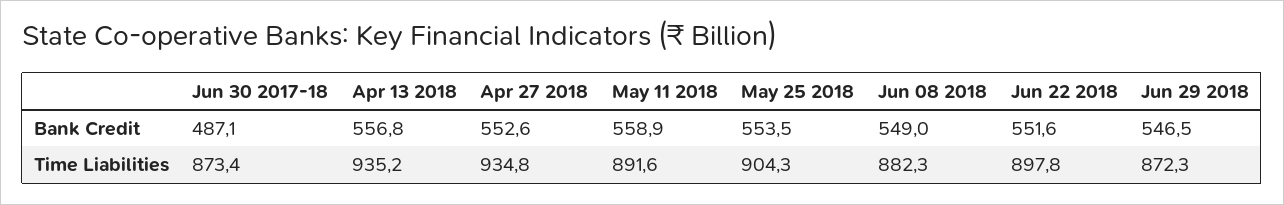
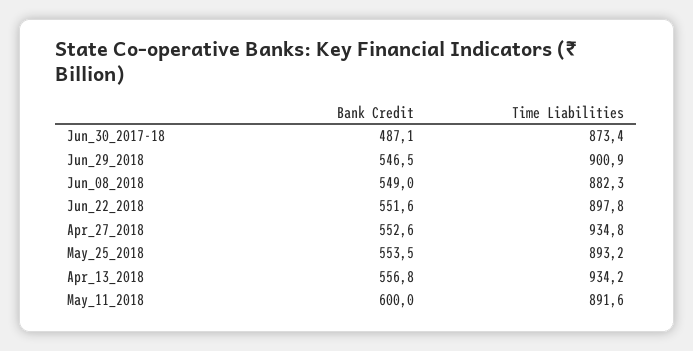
  {
    "Jun 30 2017-18": {
      "Bank Credit": 487.1,
      "Time Liabilities": 873.4
    },
    "Apr 13 2018": {
      "Bank Credit": 556.8,
-     "Time Liabilities": 935.2
+     "Time Liabilities": 934.2
    },
    "Apr 27 2018": {
      "Bank Credit": 552.6,
      "Time Liabilities": 934.8
    },
    "May 11 2018": {
-     "Bank Credit": 558.9,
+     "Bank Credit": 600,
      "Time Liabilities": 891.6
    },
    "May 25 2018": {
      "Bank Credit": 553.5,
-     "Time Liabilities": 904.3
+     "Time Liabilities": 893.2
    },
    "Jun 08 2018": {
      "Bank Credit": 549,
      "Time Liabilities": 882.3
    },
    "Jun 22 2018": {
      "Bank Credit": 551.6,
      "Time Liabilities": 897.8
    },
    "Jun 29 2018": {
      "Bank Credit": 546.5,
-     "Time Liabilities": 872.3
+     "Time Liabilities": 900.9
    }
  }

